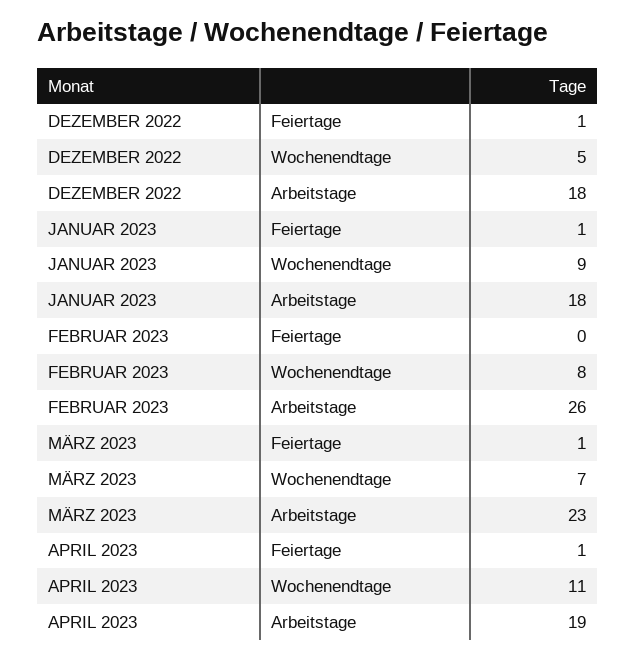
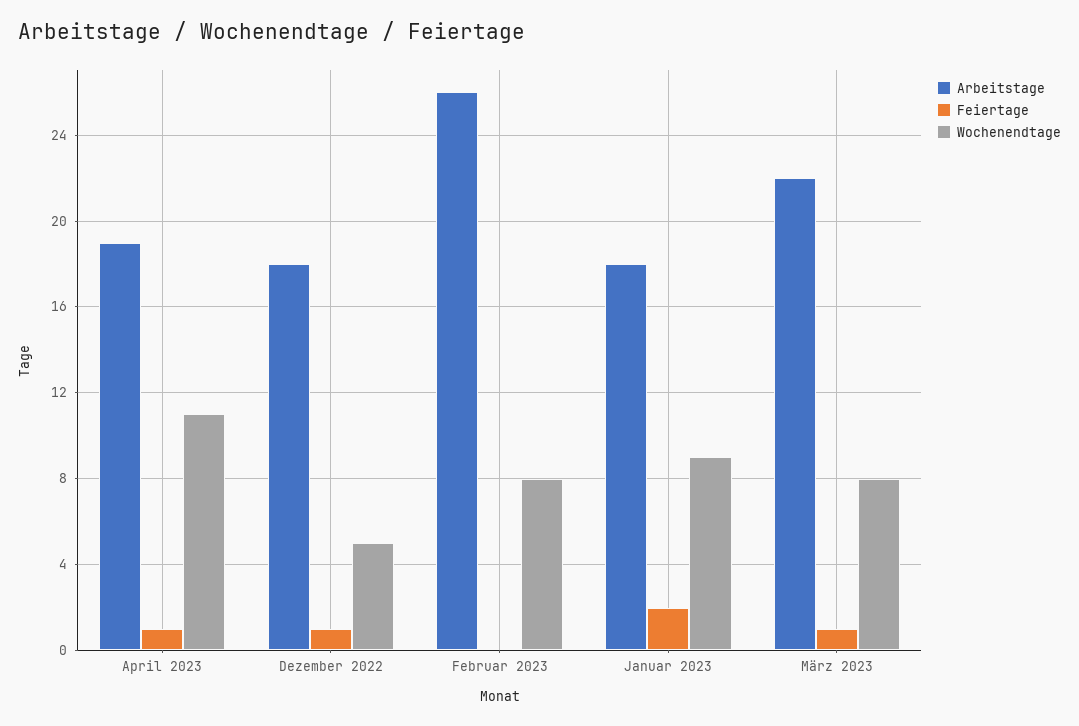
  {
    "Feiertage": {
      "DEZEMBER 2022": 1,
-     "JANUAR 2023": 1,
+     "JANUAR 2023": 2,
      "FEBRUAR 2023": 0,
      "MÄRZ 2023": 1,
      "APRIL 2023": 1
    },
    "Wochenendtage": {
      "DEZEMBER 2022": 5,
      "JANUAR 2023": 9,
      "FEBRUAR 2023": 8,
-     "MÄRZ 2023": 7,
+     "MÄRZ 2023": 8,
      "APRIL 2023": 11
    },
    "Arbeitstage": {
      "DEZEMBER 2022": 18,
      "JANUAR 2023": 18,
      "FEBRUAR 2023": 26,
-     "MÄRZ 2023": 23,
+     "MÄRZ 2023": 22,
      "APRIL 2023": 19
    }
  }

